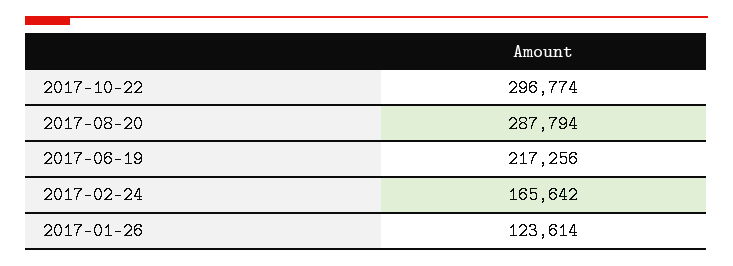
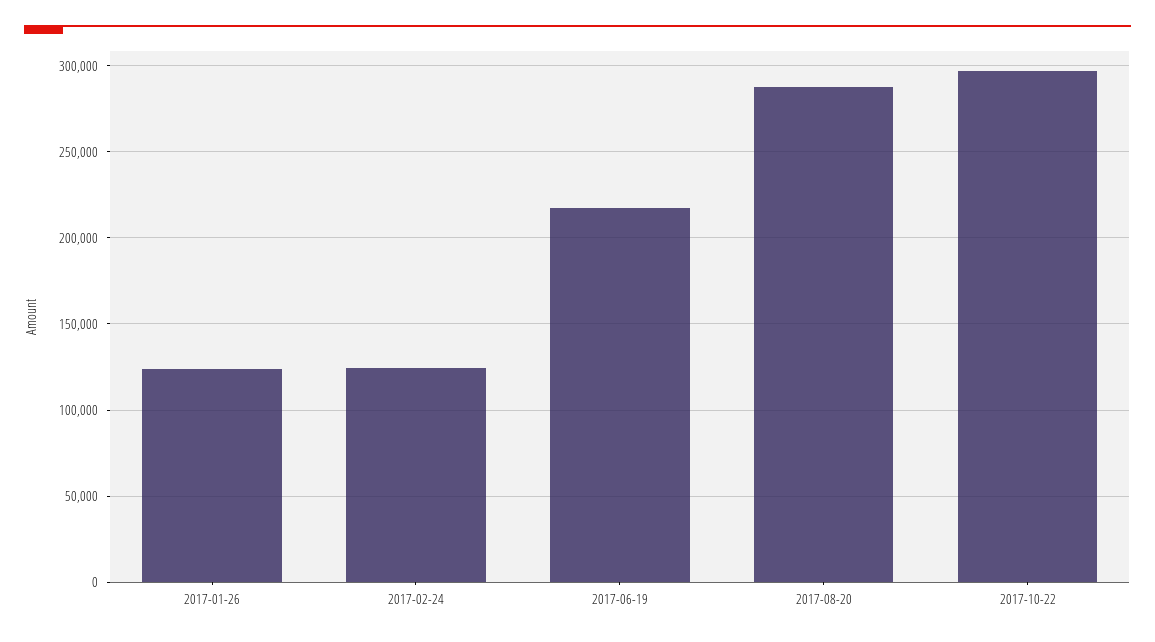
  {
    "2017-10-22": 296774,
    "2017-08-20": 287794,
    "2017-06-19": 217256,
-   "2017-02-24": 165642,
+   "2017-02-24": 125000,
    "2017-01-26": 123614
  }

